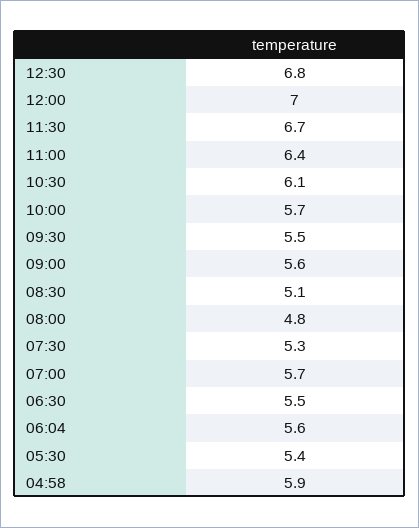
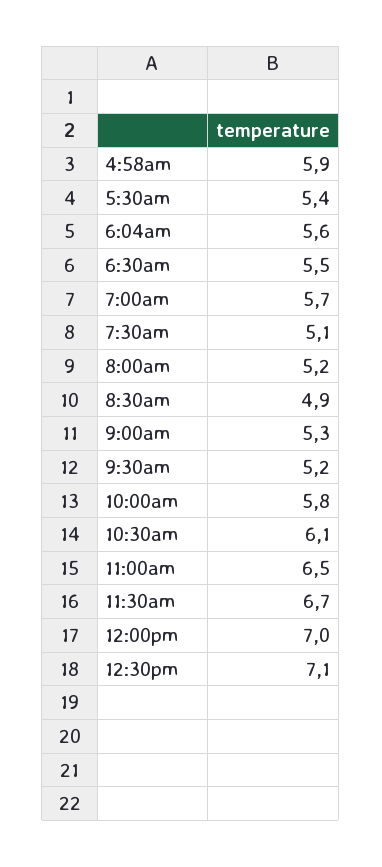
  {
-   "12:30": 6.8,
+   "12:30": 7.1,
    "12:00": 7,
    "11:30": 6.7,
-   "11:00": 6.4,
+   "11:00": 6.5,
    "10:30": 6.1,
-   "10:00": 5.7,
+   "10:00": 5.8,
-   "09:30": 5.5,
+   "09:30": 5.2,
-   "09:00": 5.6,
+   "09:00": 5.3,
-   "08:30": 5.1,
+   "08:30": 4.9,
-   "08:00": 4.8,
+   "08:00": 5.2,
-   "07:30": 5.3,
+   "07:30": 5.1,
    "07:00": 5.7,
    "06:30": 5.5,
    "06:04": 5.6,
    "05:30": 5.4,
    "04:58": 5.9
  }

